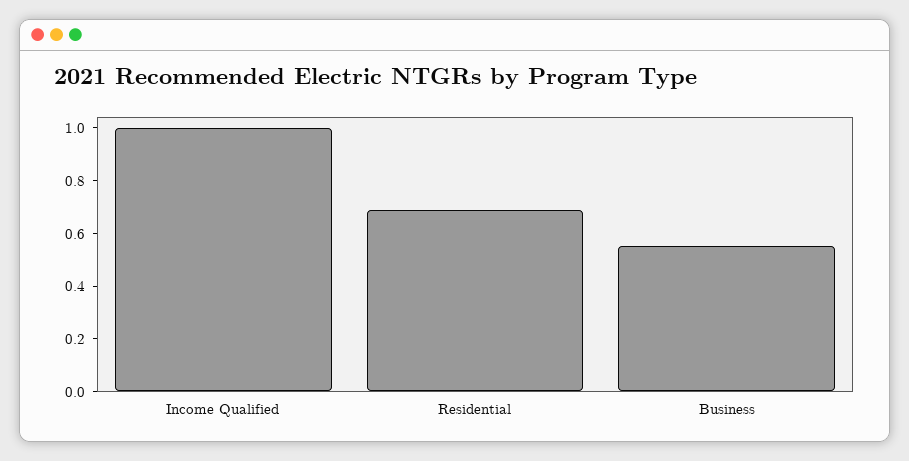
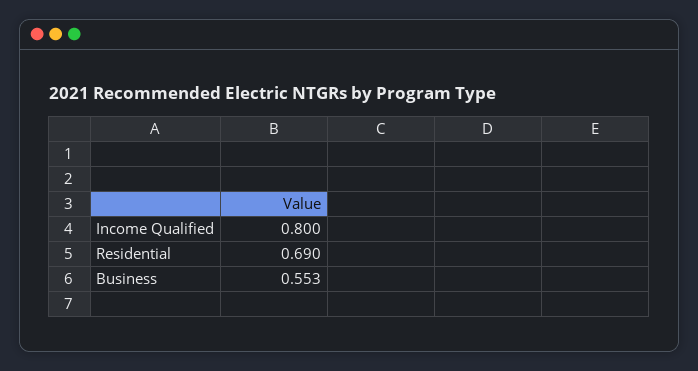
  {
-   "Income Qualified": 1,
+   "Income Qualified": 0.8,
    "Residential": 0.69,
    "Business": 0.553
  }

